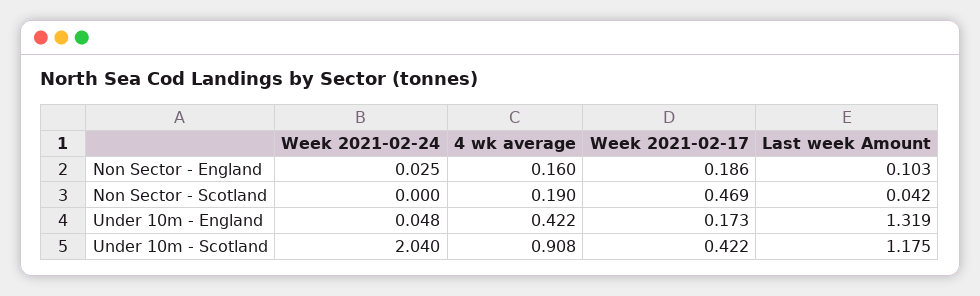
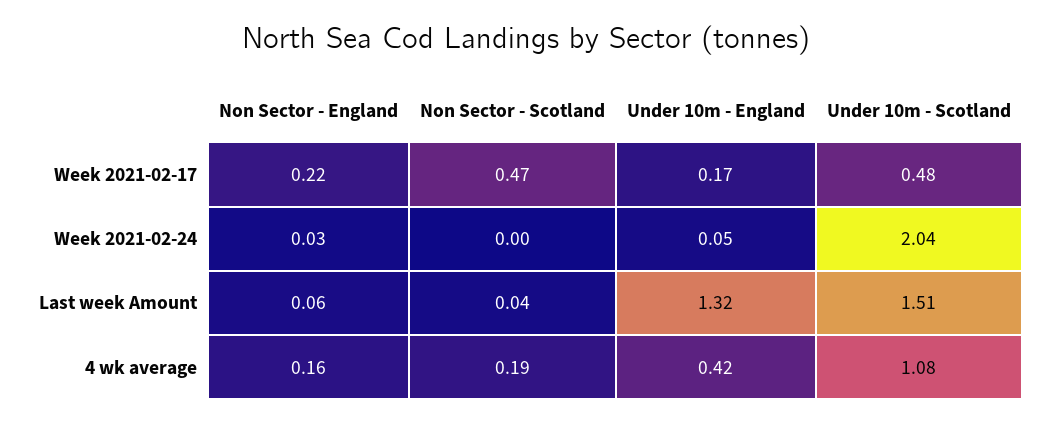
  {
    "Week 2021-02-24": {
      "Non Sector - England": 0.025,
      "Non Sector - Scotland": 0,
      "Under 10m - England": 0.048,
      "Under 10m - Scotland": 2.04
    },
    "4 wk average": {
      "Non Sector - England": 0.16,
      "Non Sector - Scotland": 0.19,
      "Under 10m - England": 0.422,
-     "Under 10m - Scotland": 0.908
+     "Under 10m - Scotland": 1.08
    },
    "Week 2021-02-17": {
-     "Non Sector - England": 0.186,
+     "Non Sector - England": 0.22,
      "Non Sector - Scotland": 0.469,
      "Under 10m - England": 0.173,
-     "Under 10m - Scotland": 0.422
+     "Under 10m - Scotland": 0.48
    },
    "Last week Amount": {
-     "Non Sector - England": 0.103,
+     "Non Sector - England": 0.06,
      "Non Sector - Scotland": 0.042,
      "Under 10m - England": 1.319,
-     "Under 10m - Scotland": 1.175
+     "Under 10m - Scotland": 1.51
    }
  }

